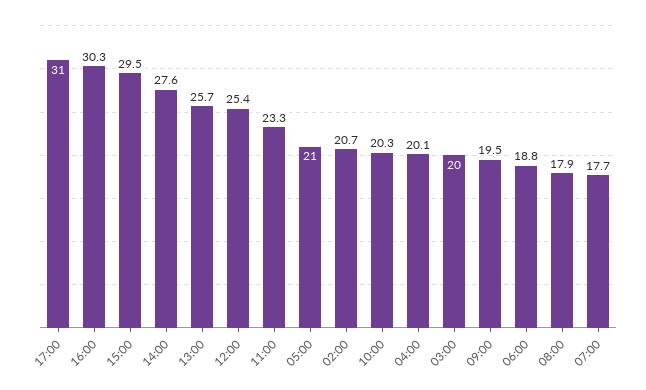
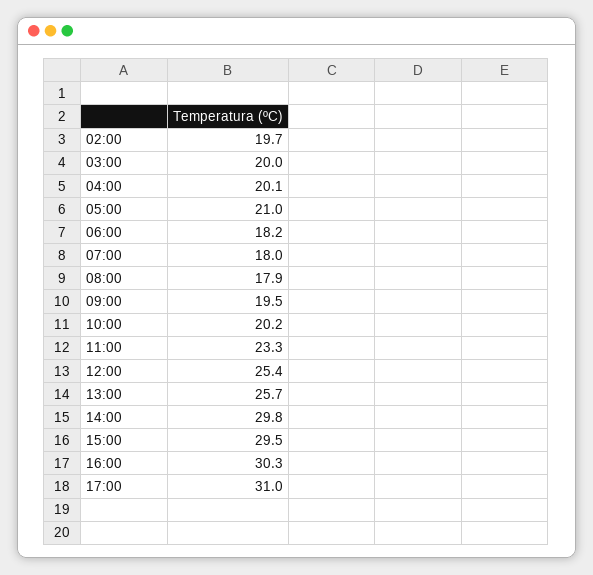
  {
    "17:00": 31,
    "16:00": 30.3,
    "15:00": 29.5,
-   "14:00": 27.6,
+   "14:00": 29.8,
    "13:00": 25.7,
    "12:00": 25.4,
    "11:00": 23.3,
    "05:00": 21,
-   "02:00": 20.7,
+   "02:00": 19.7,
-   "10:00": 20.3,
+   "10:00": 20.2,
    "04:00": 20.1,
    "03:00": 20,
    "09:00": 19.5,
-   "06:00": 18.8,
+   "06:00": 18.2,
    "08:00": 17.9,
-   "07:00": 17.7
+   "07:00": 18
  }

